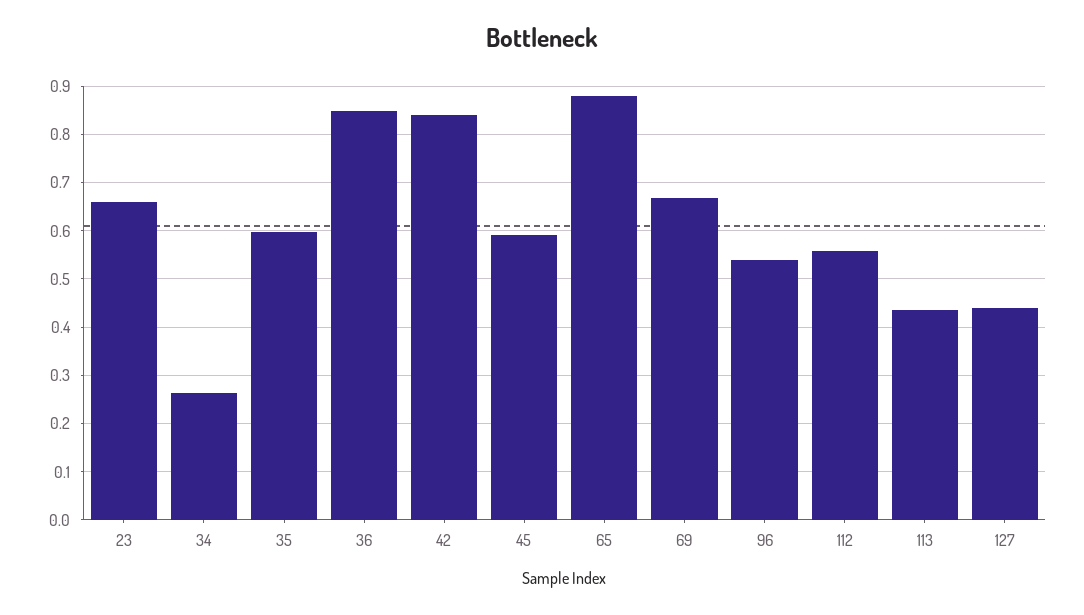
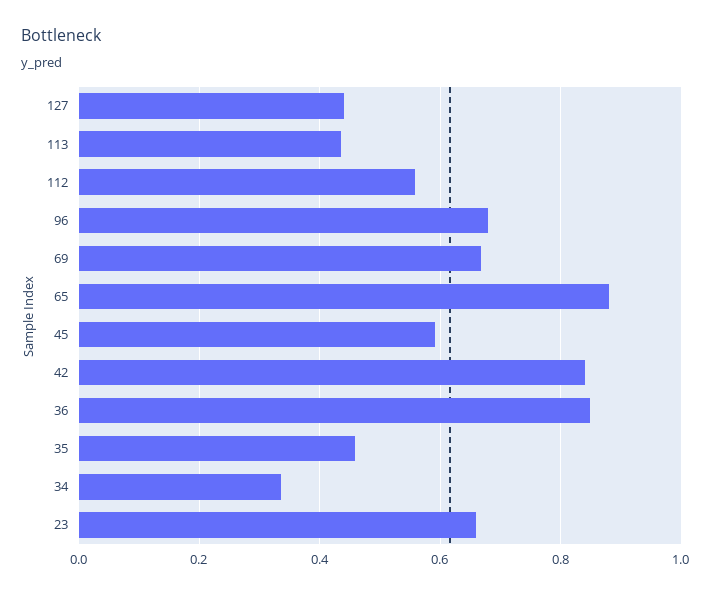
  {
    "23": 0.66,
-   "34": 0.26,
+   "34": 0.34,
-   "35": 0.6,
+   "35": 0.46,
    "36": 0.84,
    "42": 0.84,
    "45": 0.6,
    "65": 0.88,
    "69": 0.66,
-   "96": 0.54,
+   "96": 0.68,
    "112": 0.56,
    "113": 0.44,
    "127": 0.44
  }

